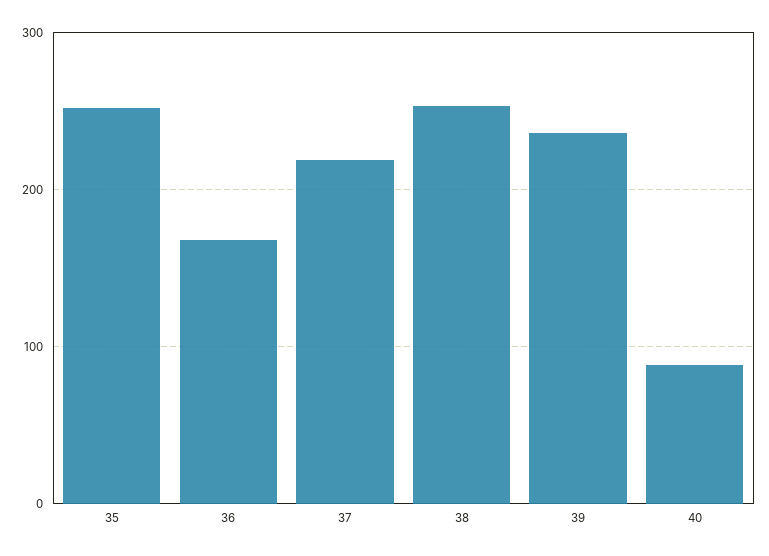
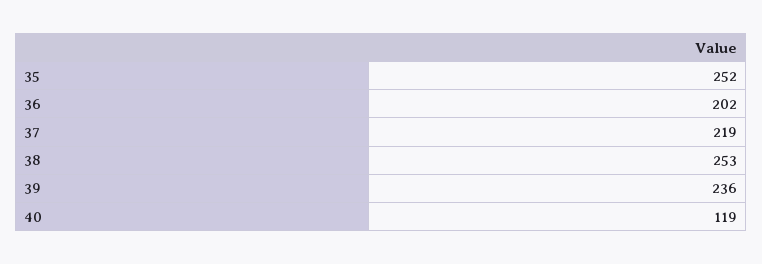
  {
    "35": 252,
-   "36": 170,
+   "36": 202,
    "37": 219,
    "38": 253,
    "39": 236,
-   "40": 90
+   "40": 119
  }

